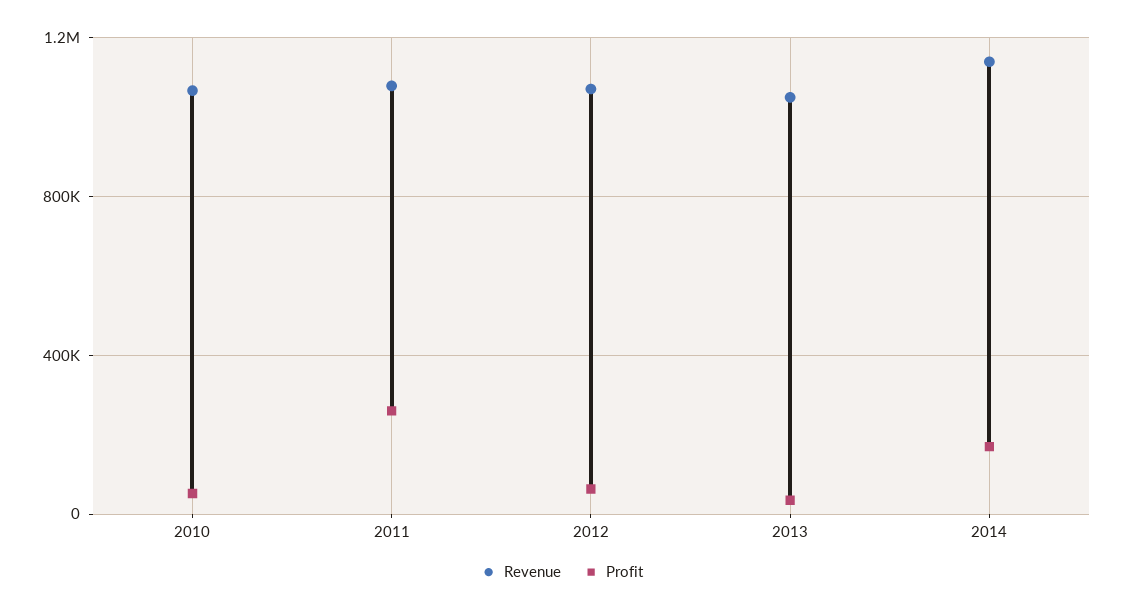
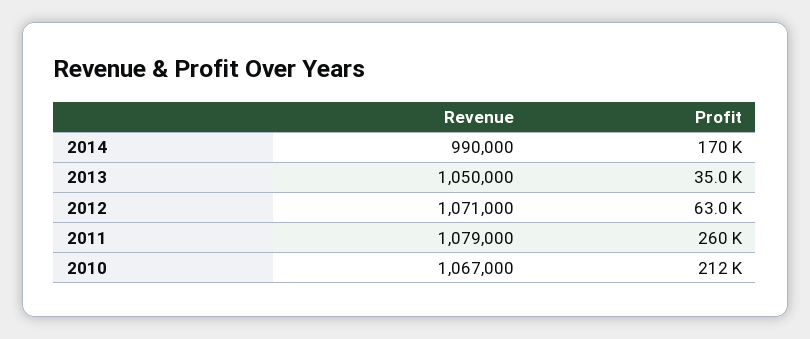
  {
    "Revenue": {
      "2010": 1067000,
      "2011": 1079000,
      "2012": 1071000,
      "2013": 1050000,
-     "2014": 1150000
+     "2014": 990000
    },
    "Profit": {
-     "2010": 50000,
+     "2010": 212000,
      "2011": 260000,
      "2012": 63000,
      "2013": 35000,
      "2014": 170000
    }
  }

